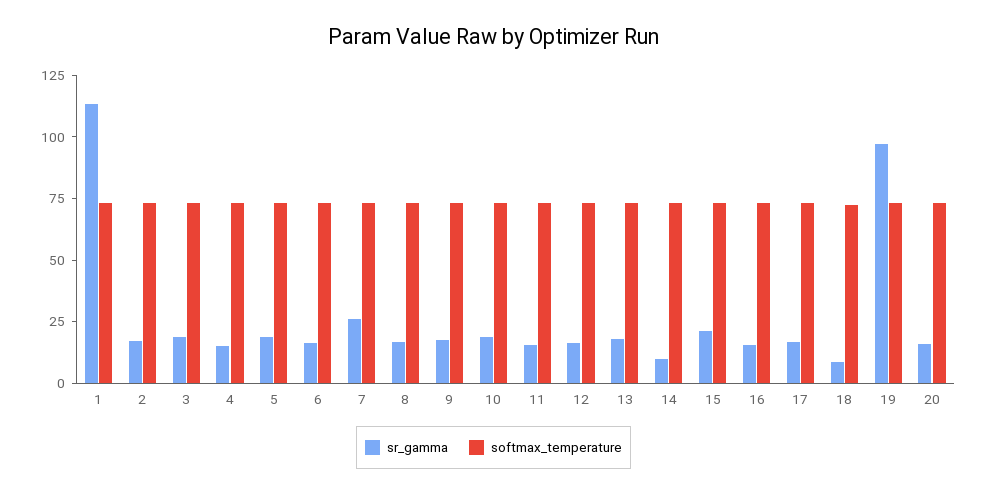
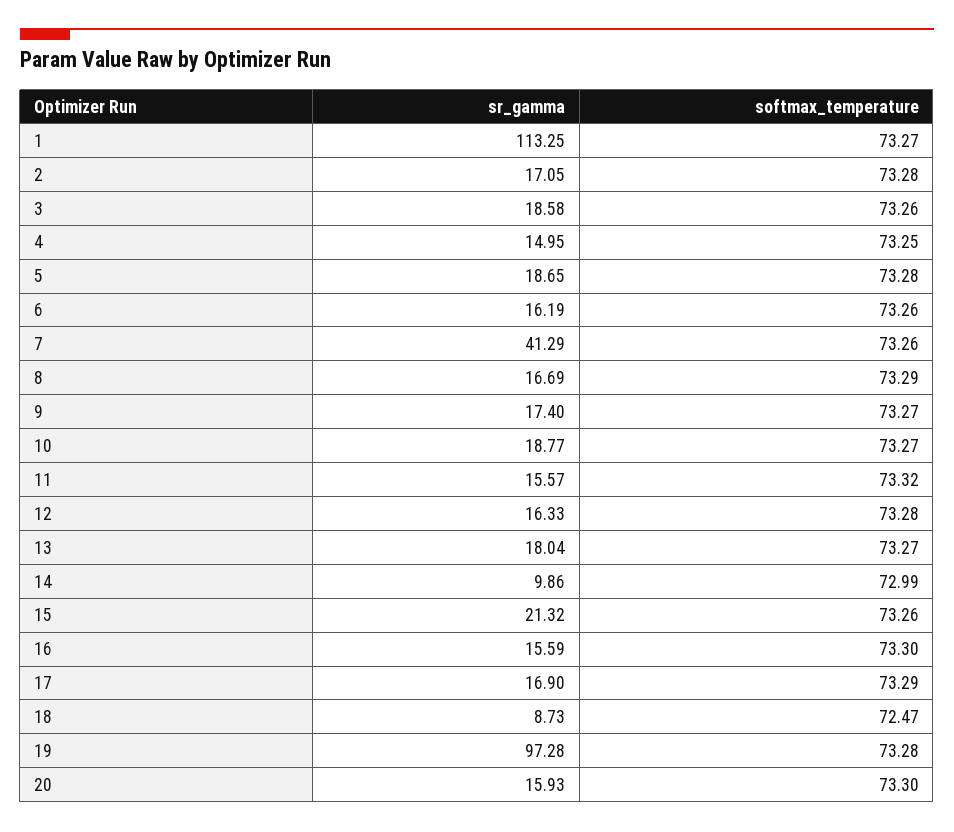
  {
    "sr_gamma": {
      "1": 113.25,
      "2": 17.05,
      "3": 18.58,
      "4": 14.95,
      "5": 18.65,
      "6": 16.19,
-     "7": 25,
+     "7": 41.29,
      "8": 16.69,
      "9": 17.4,
      "10": 18.77,
      "11": 15.57,
      "12": 16.33,
      "13": 18.04,
      "14": 9.86,
      "15": 21.32,
      "16": 15.59,
      "17": 16.9,
      "18": 8.73,
      "19": 97.28,
      "20": 15.93
    },
    "softmax_temperature": {
      "1": 73.27,
      "2": 73.28,
      "3": 73.26,
      "4": 73.25,
      "5": 73.28,
      "6": 73.26,
      "7": 73.26,
      "8": 73.29,
      "9": 73.27,
      "10": 73.27,
      "11": 73.32,
      "12": 73.28,
      "13": 73.27,
      "14": 72.99,
      "15": 73.26,
      "16": 73.3,
      "17": 73.29,
      "18": 72.47,
      "19": 73.28,
      "20": 73.3
    }
  }

